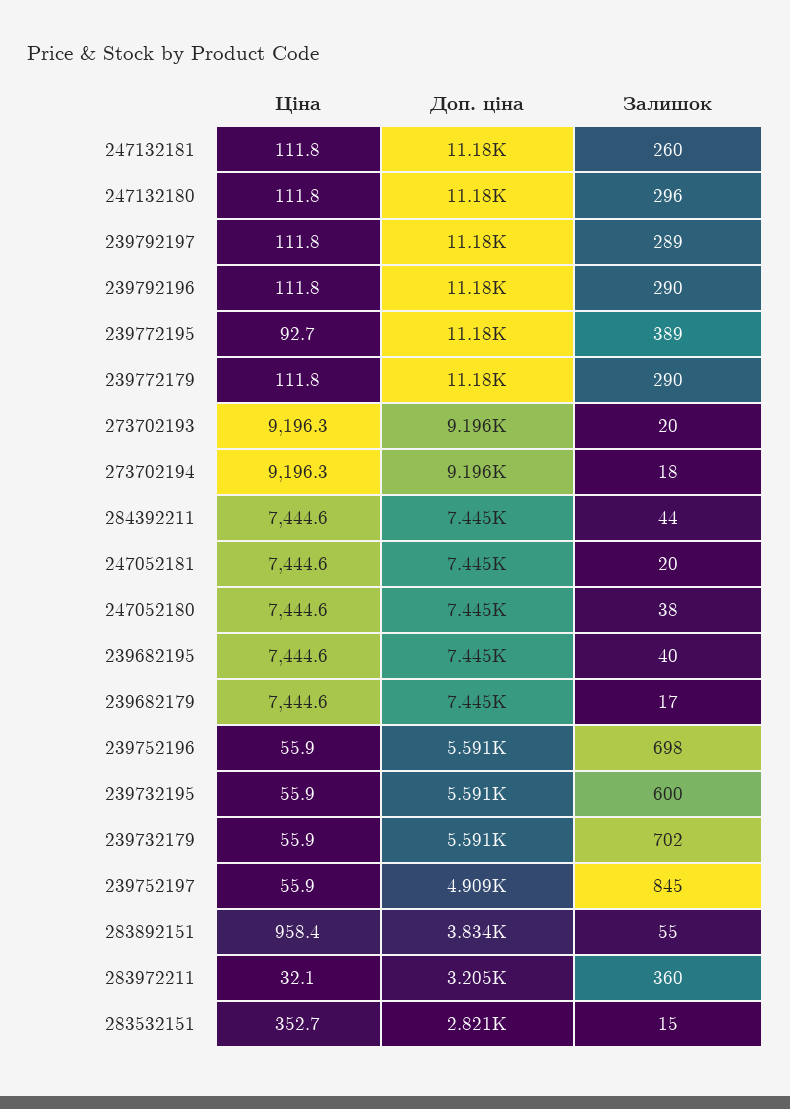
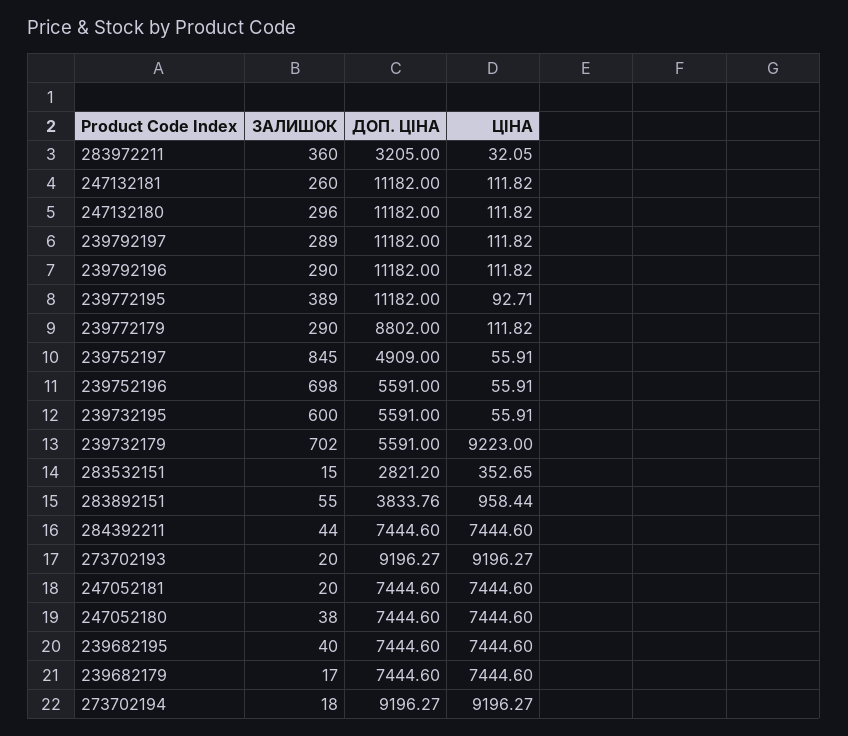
  {
    "Ціна": {
      "247132181": 111.82,
      "247132180": 111.82,
      "239792197": 111.82,
      "239792196": 111.82,
      "239772195": 92.71,
      "239772179": 111.82,
      "273702193": 9196.27,
      "273702194": 9196.27,
      "284392211": 7444.6,
      "247052181": 7444.6,
      "247052180": 7444.6,
      "239682195": 7444.6,
      "239682179": 7444.6,
      "239752196": 55.91,
      "239732195": 55.91,
-     "239732179": 55.9,
+     "239732179": 9223,
      "239752197": 55.91,
      "283892151": 958.44,
      "283972211": 32.05,
      "283532151": 352.65
    },
    "Доп. ціна": {
      "247132181": 11182,
      "247132180": 11182,
      "239792197": 11182,
      "239792196": 11182,
      "239772195": 11182,
-     "239772179": 11180,
+     "239772179": 8802,
      "273702193": 9196.27,
      "273702194": 9196.27,
      "284392211": 7444.6,
      "247052181": 7444.6,
      "247052180": 7444.6,
      "239682195": 7444.6,
      "239682179": 7444.6,
      "239752196": 5591,
      "239732195": 5591,
      "239732179": 5591,
      "239752197": 4909,
      "283892151": 3833.76,
      "283972211": 3205,
      "283532151": 2821.2
    },
    "Залишок": {
      "247132181": 260,
      "247132180": 296,
      "239792197": 289,
      "239792196": 290,
      "239772195": 389,
      "239772179": 290,
      "273702193": 20,
      "273702194": 18,
      "284392211": 44,
      "247052181": 20,
      "247052180": 38,
      "239682195": 40,
      "239682179": 17,
      "239752196": 698,
      "239732195": 600,
      "239732179": 702,
      "239752197": 845,
      "283892151": 55,
      "283972211": 360,
      "283532151": 15
    }
  }

